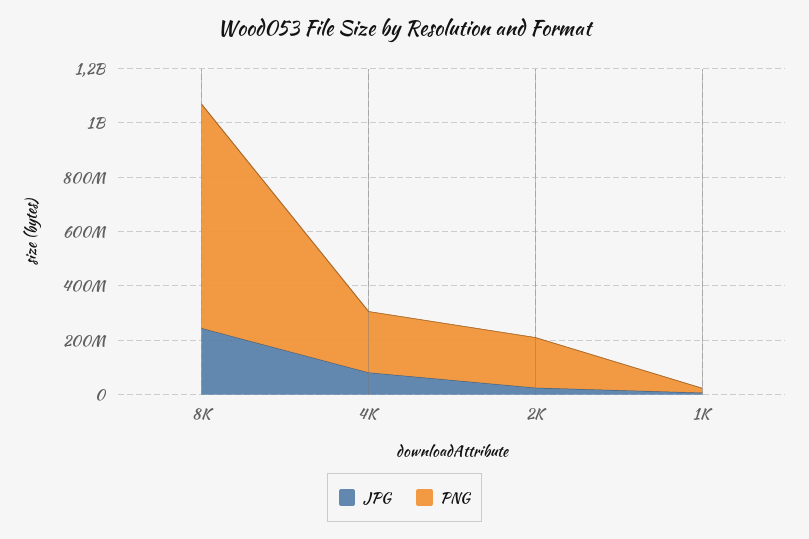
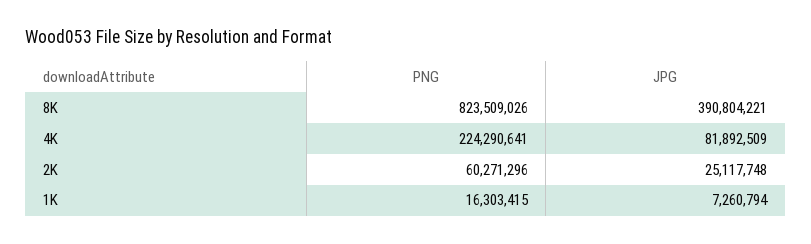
  {
    "JPG": {
-     "8K": 250000000,
+     "8K": 390804221,
      "4K": 81892509,
      "2K": 25117748,
      "1K": 7260794
    },
    "PNG": {
      "8K": 823509026,
      "4K": 224290641,
-     "2K": 200000000,
+     "2K": 60271296,
      "1K": 16303415
    }
  }

